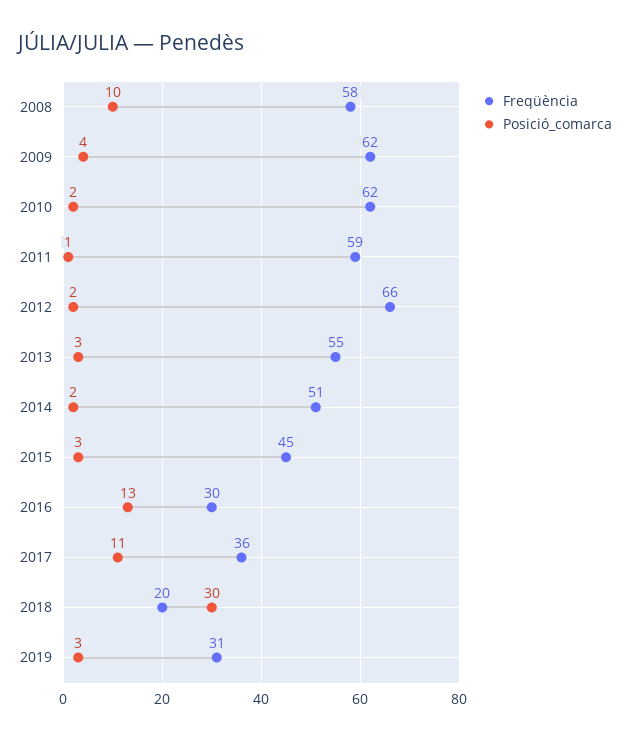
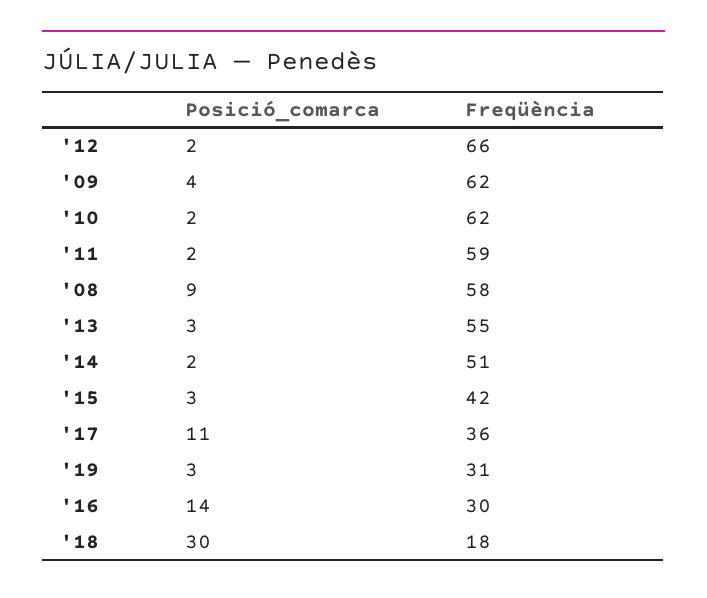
  {
    "Freqüència": {
      "2008": 58,
      "2009": 62,
      "2010": 62,
      "2011": 59,
      "2012": 66,
      "2013": 55,
      "2014": 51,
-     "2015": 45,
+     "2015": 42,
      "2016": 30,
      "2017": 36,
-     "2018": 20,
+     "2018": 18,
      "2019": 31
    },
    "Posició_comarca": {
-     "2008": 10,
+     "2008": 9,
      "2009": 4,
      "2010": 2,
-     "2011": 1,
+     "2011": 2,
      "2012": 2,
      "2013": 3,
      "2014": 2,
      "2015": 3,
-     "2016": 13,
+     "2016": 14,
      "2017": 11,
      "2018": 30,
      "2019": 3
    }
  }

